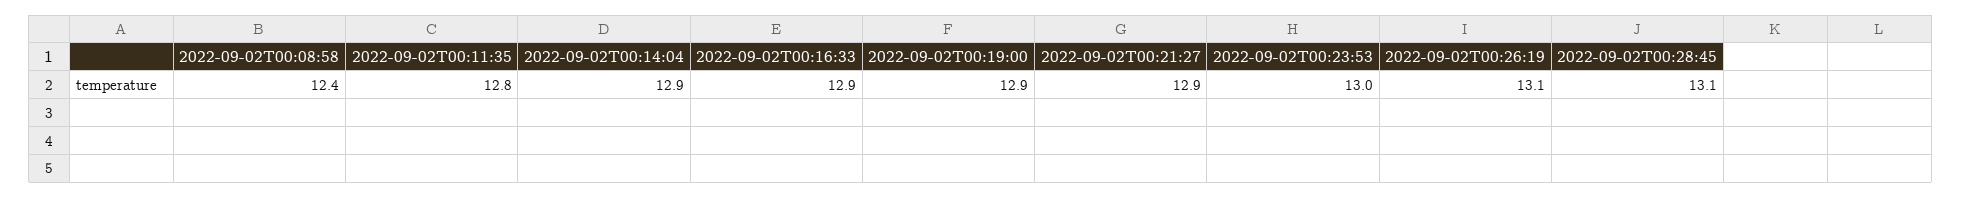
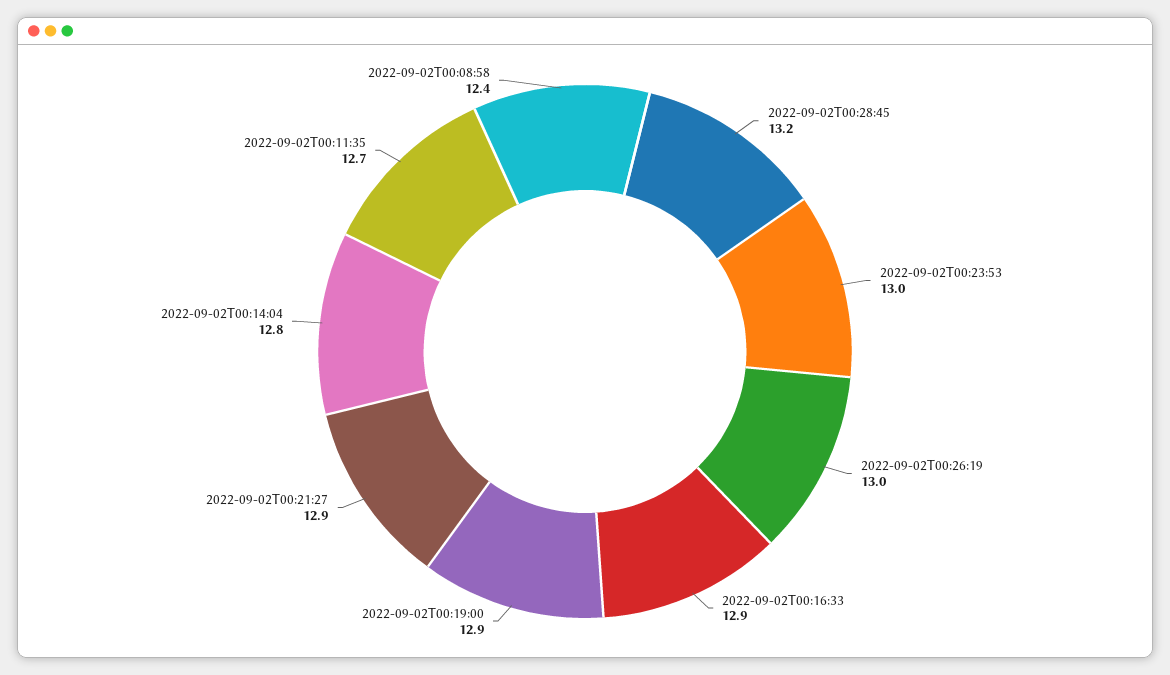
  {
    "2022-09-02T00:08:58": 12.4,
-   "2022-09-02T00:11:35": 12.8,
+   "2022-09-02T00:11:35": 12.7,
-   "2022-09-02T00:14:04": 12.9,
+   "2022-09-02T00:14:04": 12.8,
    "2022-09-02T00:16:33": 12.9,
    "2022-09-02T00:19:00": 12.9,
    "2022-09-02T00:21:27": 12.9,
    "2022-09-02T00:23:53": 13,
-   "2022-09-02T00:26:19": 13.1,
+   "2022-09-02T00:26:19": 13,
-   "2022-09-02T00:28:45": 13.1
+   "2022-09-02T00:28:45": 13.2
  }

